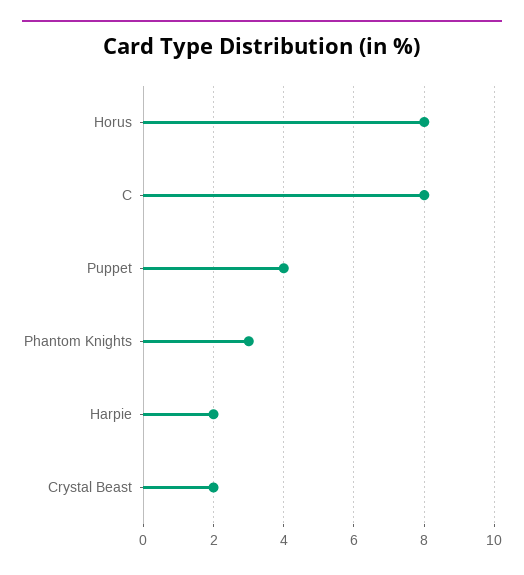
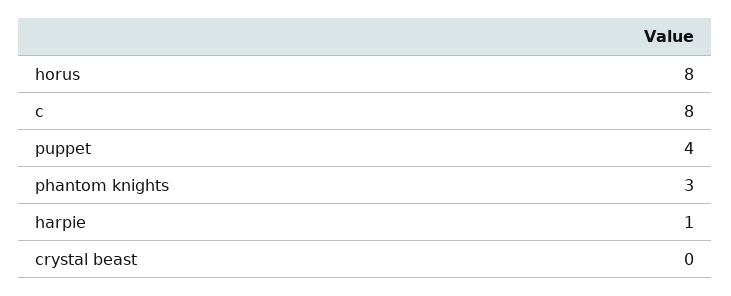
  {
    "Horus": 8,
    "C": 8,
    "Puppet": 4,
    "Phantom Knights": 3,
-   "Harpie": 2,
+   "Harpie": 1,
-   "Crystal Beast": 2
+   "Crystal Beast": 0
  }

